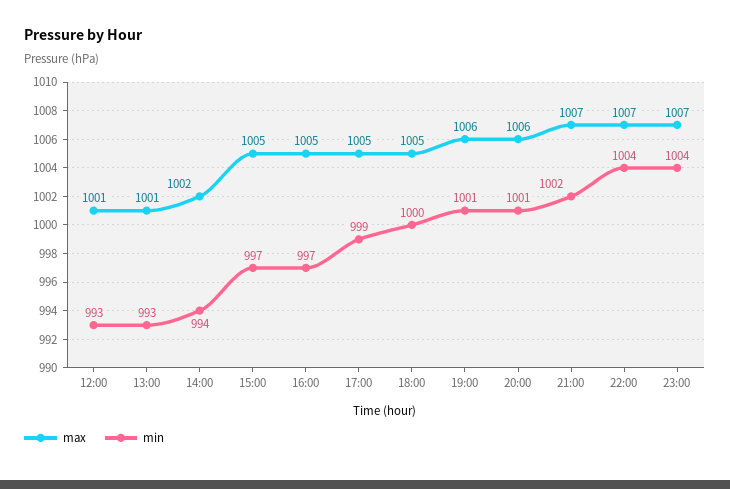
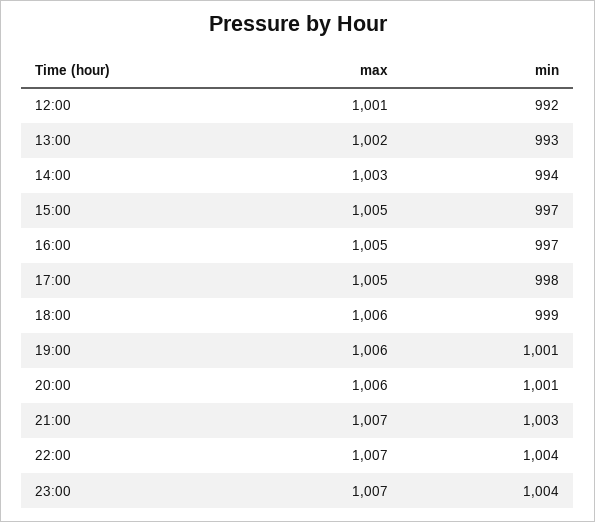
  {
    "max": {
      "12:00": 1001,
-     "13:00": 1001,
+     "13:00": 1002,
-     "14:00": 1002,
+     "14:00": 1003,
      "15:00": 1005,
      "16:00": 1005,
      "17:00": 1005,
-     "18:00": 1005,
+     "18:00": 1006,
      "19:00": 1006,
      "20:00": 1006,
      "21:00": 1007,
      "22:00": 1007,
      "23:00": 1007
    },
    "min": {
-     "12:00": 993,
+     "12:00": 992,
      "13:00": 993,
      "14:00": 994,
      "15:00": 997,
      "16:00": 997,
-     "17:00": 999,
+     "17:00": 998,
-     "18:00": 1000,
+     "18:00": 999,
      "19:00": 1001,
      "20:00": 1001,
-     "21:00": 1002,
+     "21:00": 1003,
      "22:00": 1004,
      "23:00": 1004
    }
  }

